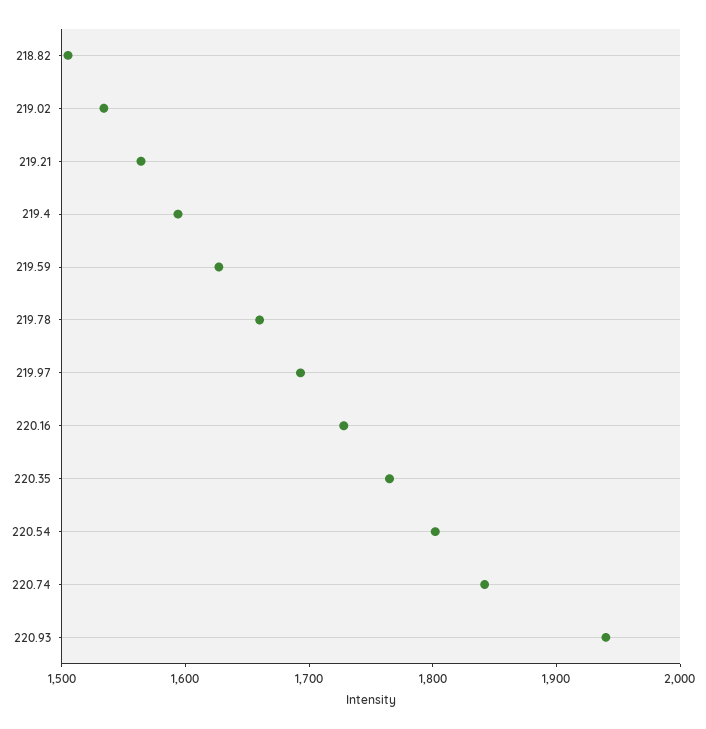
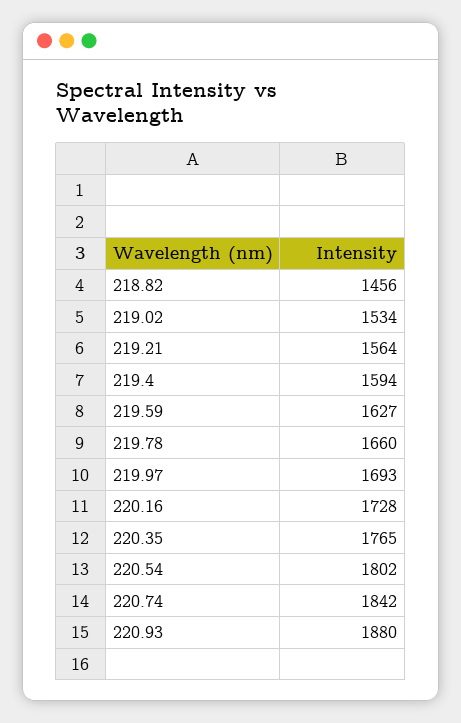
  {
-   "218.82": 1500,
+   "218.82": 1456,
    "219.02": 1534,
    "219.21": 1564,
    "219.4": 1594,
    "219.59": 1627,
    "219.78": 1660,
    "219.97": 1693,
    "220.16": 1728,
    "220.35": 1765,
    "220.54": 1802,
    "220.74": 1842,
-   "220.93": 1940
+   "220.93": 1880
  }

